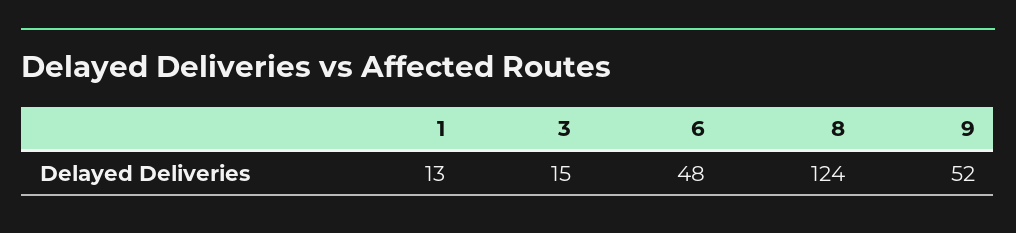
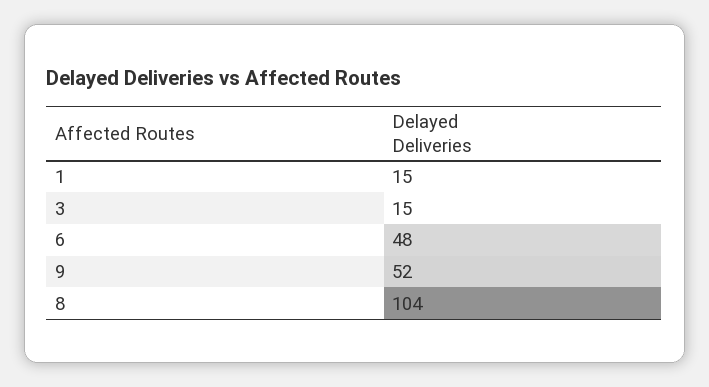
  {
-   "1": 13,
+   "1": 15,
    "3": 15,
    "6": 48,
-   "8": 124,
+   "8": 104,
    "9": 52
  }

